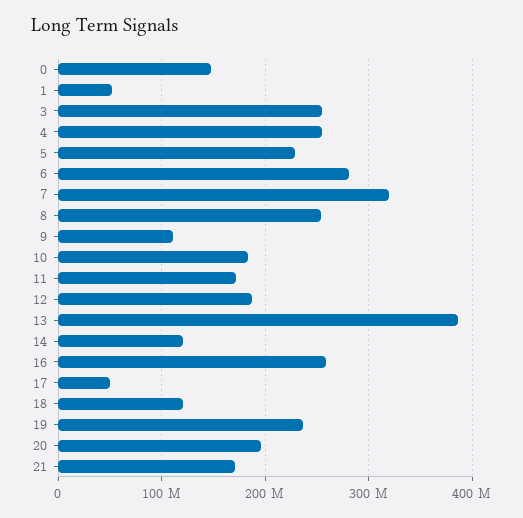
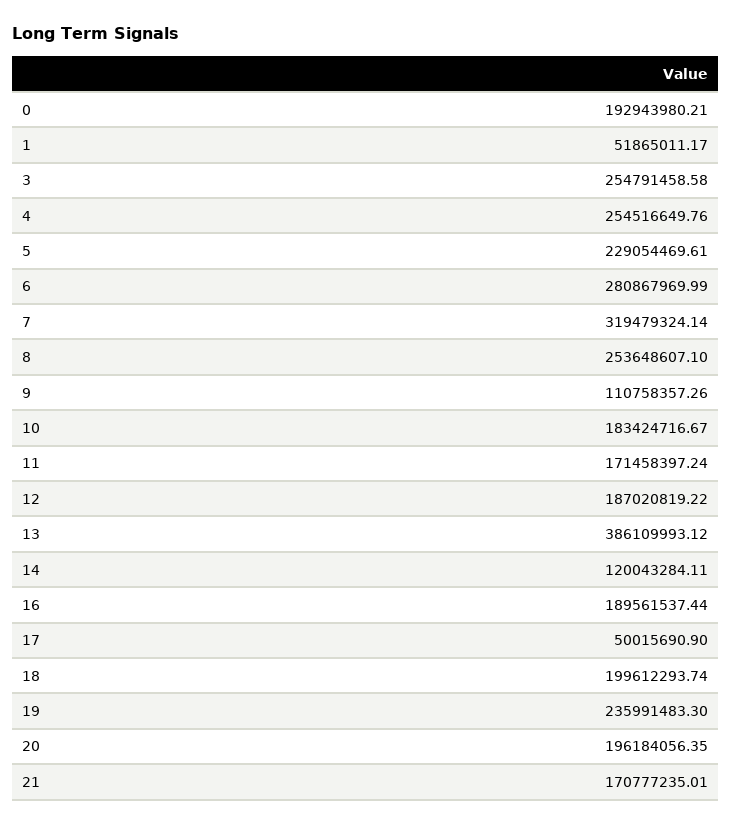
  {
-   "0": 150000000,
+   "0": 192943980.21,
    "1": 51865011.17,
    "3": 254791458.58,
    "4": 254516649.76,
    "5": 229054469.61,
    "6": 280867969.99,
    "7": 319479324.14,
    "8": 253648607.1,
    "9": 110758357.26,
    "10": 183424716.67,
    "11": 171458397.24,
    "12": 187020819.22,
    "13": 386109993.12,
    "14": 120043284.11,
-   "16": 260000000,
+   "16": 189561537.44,
    "17": 50015690.9,
-   "18": 120000000,
+   "18": 199612293.74,
    "19": 235991483.3,
    "20": 196184056.35,
    "21": 170777235.01
  }

